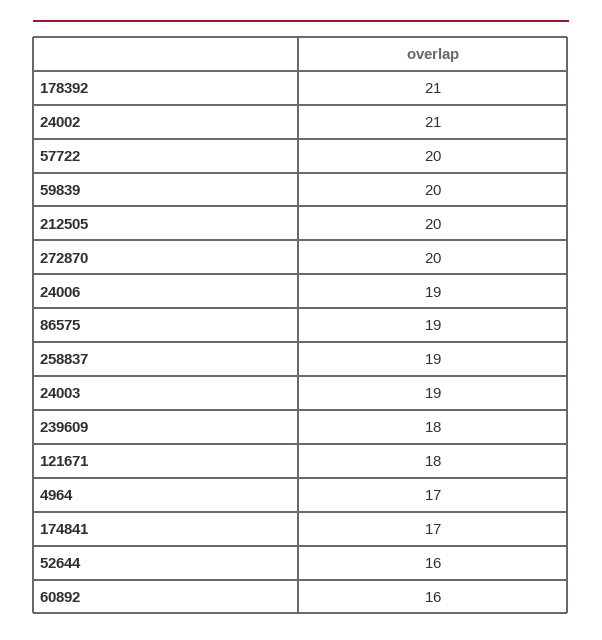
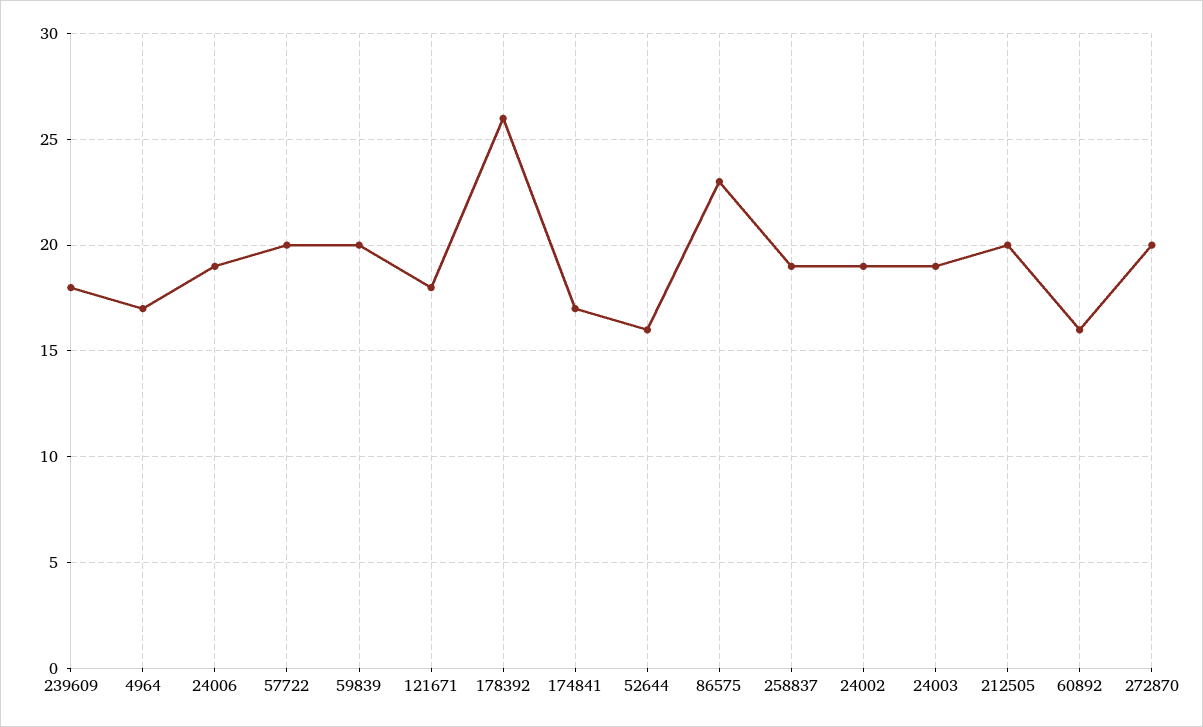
  {
-   "178392": 21,
+   "178392": 26,
-   "24002": 21,
+   "24002": 19,
    "57722": 20,
    "59839": 20,
    "212505": 20,
    "272870": 20,
    "24006": 19,
-   "86575": 19,
+   "86575": 23,
    "258837": 19,
    "24003": 19,
    "239609": 18,
    "121671": 18,
    "4964": 17,
    "174841": 17,
    "52644": 16,
    "60892": 16
  }

